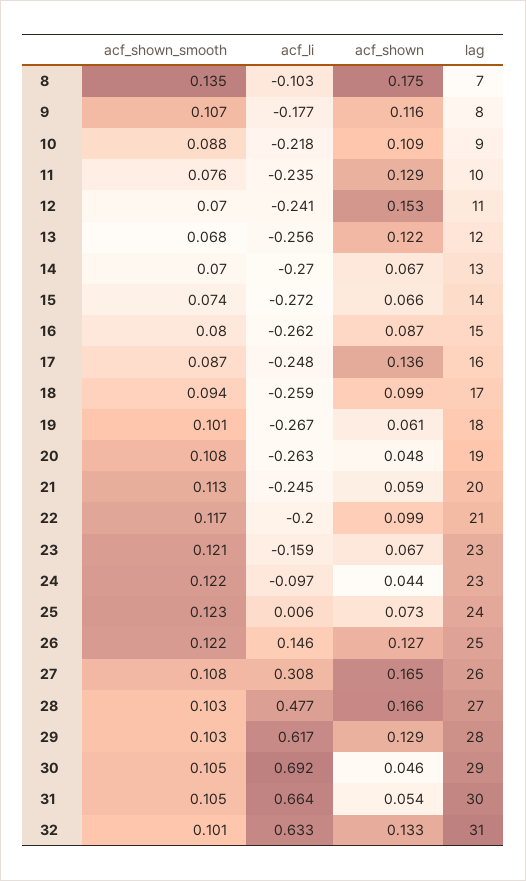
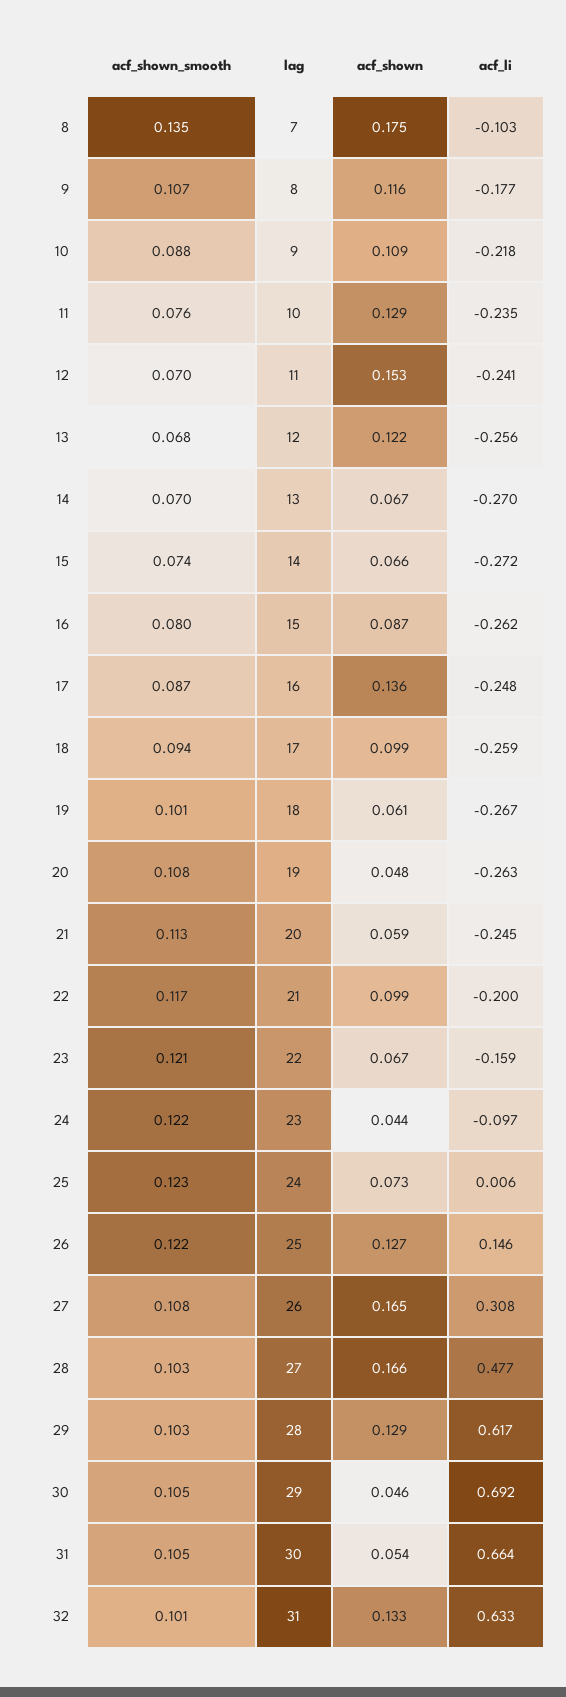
  {
    "acf_shown_smooth": {
      "8": 0.135,
      "9": 0.107,
      "10": 0.088,
      "11": 0.076,
      "12": 0.07,
      "13": 0.068,
      "14": 0.07,
      "15": 0.074,
      "16": 0.08,
      "17": 0.087,
      "18": 0.094,
      "19": 0.101,
      "20": 0.108,
      "21": 0.113,
      "22": 0.117,
      "23": 0.121,
      "24": 0.122,
      "25": 0.123,
      "26": 0.122,
      "27": 0.108,
      "28": 0.103,
      "29": 0.103,
      "30": 0.105,
      "31": 0.105,
      "32": 0.101
    },
    "acf_li": {
      "8": -0.103,
      "9": -0.177,
      "10": -0.218,
      "11": -0.235,
      "12": -0.241,
      "13": -0.256,
      "14": -0.27,
      "15": -0.272,
      "16": -0.262,
      "17": -0.248,
      "18": -0.259,
      "19": -0.267,
      "20": -0.263,
      "21": -0.245,
      "22": -0.2,
      "23": -0.159,
      "24": -0.097,
      "25": 0.006,
      "26": 0.146,
      "27": 0.308,
      "28": 0.477,
      "29": 0.617,
      "30": 0.692,
      "31": 0.664,
      "32": 0.633
    },
    "acf_shown": {
      "8": 0.175,
      "9": 0.116,
      "10": 0.109,
      "11": 0.129,
      "12": 0.153,
      "13": 0.122,
      "14": 0.067,
      "15": 0.066,
      "16": 0.087,
      "17": 0.136,
      "18": 0.099,
      "19": 0.061,
      "20": 0.048,
      "21": 0.059,
      "22": 0.099,
      "23": 0.067,
      "24": 0.044,
      "25": 0.073,
      "26": 0.127,
      "27": 0.165,
      "28": 0.166,
      "29": 0.129,
      "30": 0.046,
      "31": 0.054,
      "32": 0.133
    },
    "lag": {
      "8": 7,
      "9": 8,
      "10": 9,
      "11": 10,
      "12": 11,
      "13": 12,
      "14": 13,
      "15": 14,
      "16": 15,
      "17": 16,
      "18": 17,
      "19": 18,
      "20": 19,
      "21": 20,
      "22": 21,
-     "23": 23,
+     "23": 22,
      "24": 23,
      "25": 24,
      "26": 25,
      "27": 26,
      "28": 27,
      "29": 28,
      "30": 29,
      "31": 30,
      "32": 31
    }
  }

